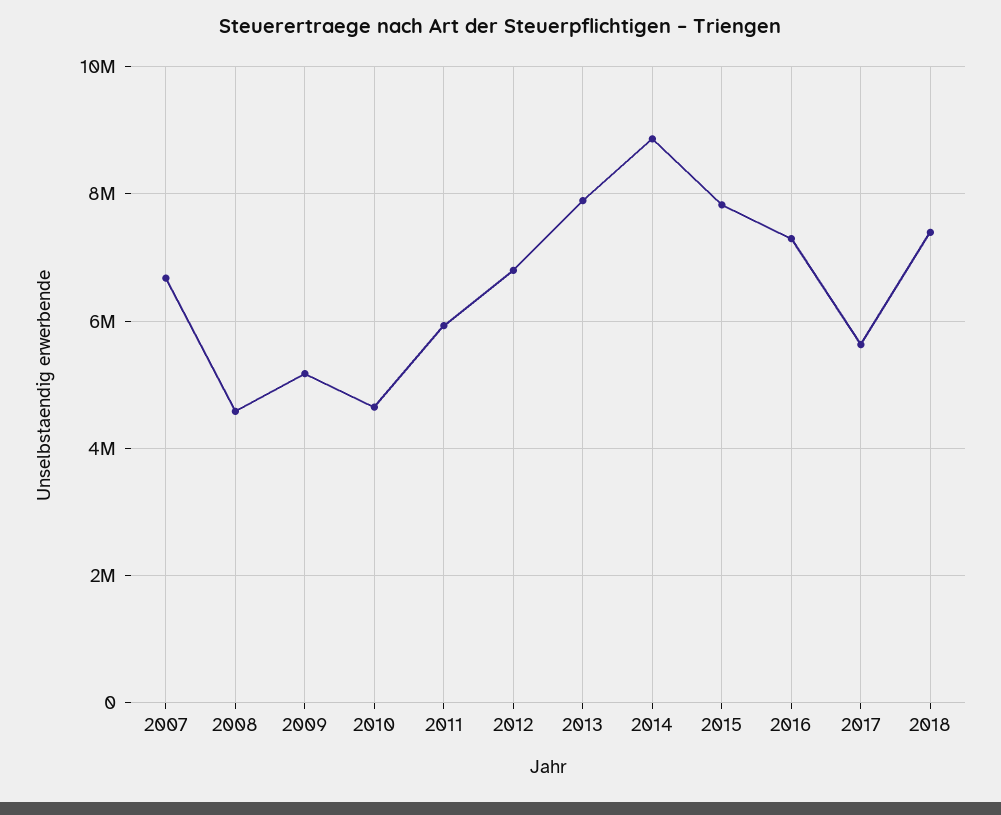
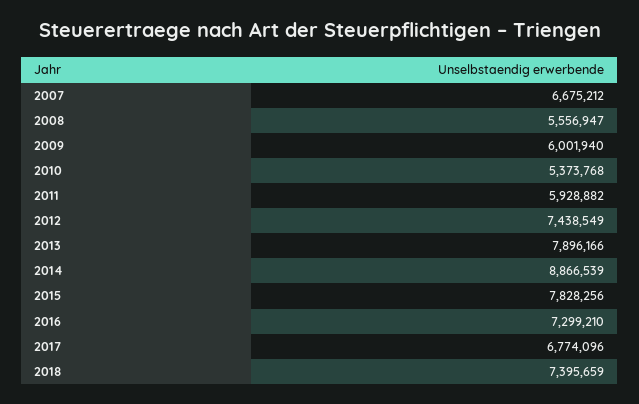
  {
    "2007": 6675212,
-   "2008": 4600000,
+   "2008": 5556947,
-   "2009": 5200000,
+   "2009": 6001940,
-   "2010": 4600000,
+   "2010": 5373768,
    "2011": 5928882,
-   "2012": 6800000,
+   "2012": 7438549,
    "2013": 7896166,
    "2014": 8866539,
    "2015": 7828256,
    "2016": 7299210,
-   "2017": 5600000,
+   "2017": 6774096,
    "2018": 7395659
  }

